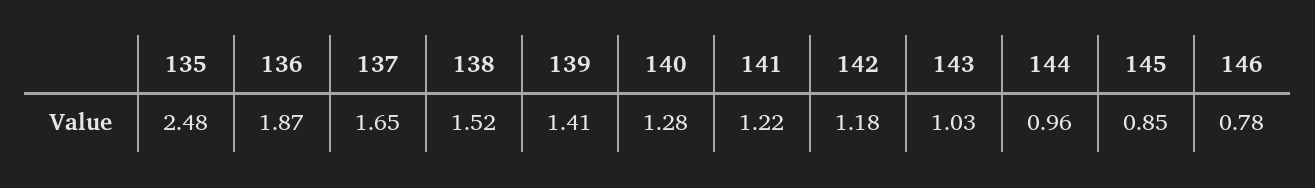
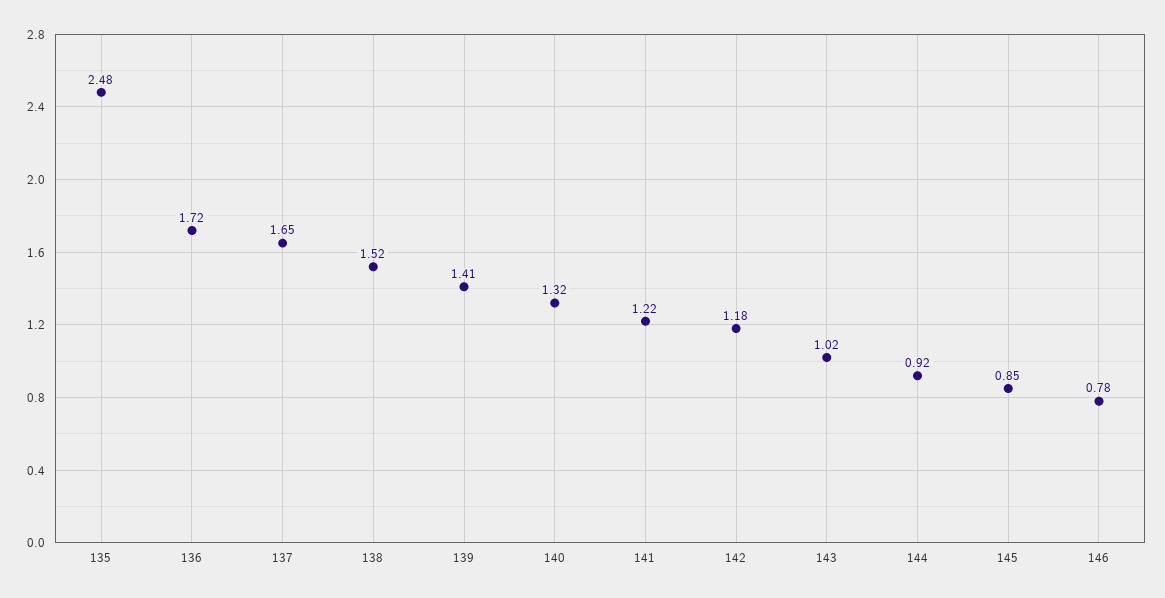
  {
    "135": 2.48,
-   "136": 1.87,
+   "136": 1.72,
    "137": 1.65,
    "138": 1.52,
    "139": 1.41,
-   "140": 1.28,
+   "140": 1.32,
    "141": 1.22,
    "142": 1.18,
-   "143": 1.03,
+   "143": 1.02,
-   "144": 0.96,
+   "144": 0.92,
    "145": 0.85,
    "146": 0.78
  }

